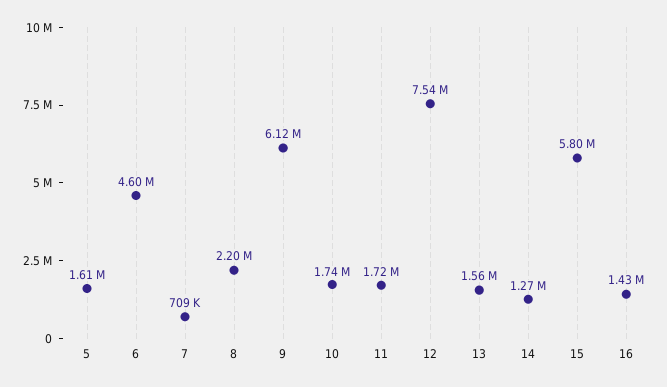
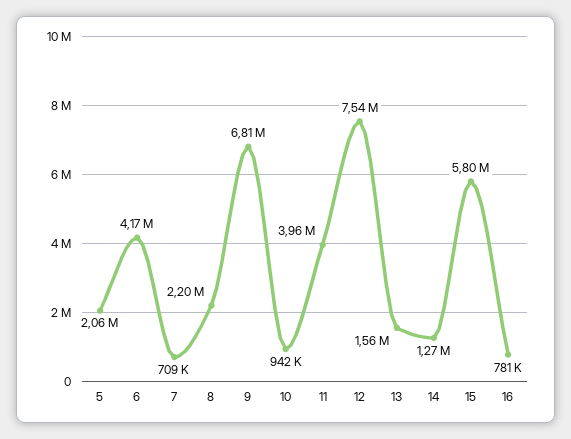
  {
-   "5": 1610000,
+   "5": 2060000,
-   "6": 4600000,
+   "6": 4170000,
    "7": 709000,
    "8": 2200000,
-   "9": 6120000,
+   "9": 6810000,
-   "10": 1740000,
+   "10": 942000,
-   "11": 1720000,
+   "11": 3960000,
    "12": 7540000,
    "13": 1560000,
    "14": 1270000,
    "15": 5800000,
-   "16": 1430000
+   "16": 781000
  }

